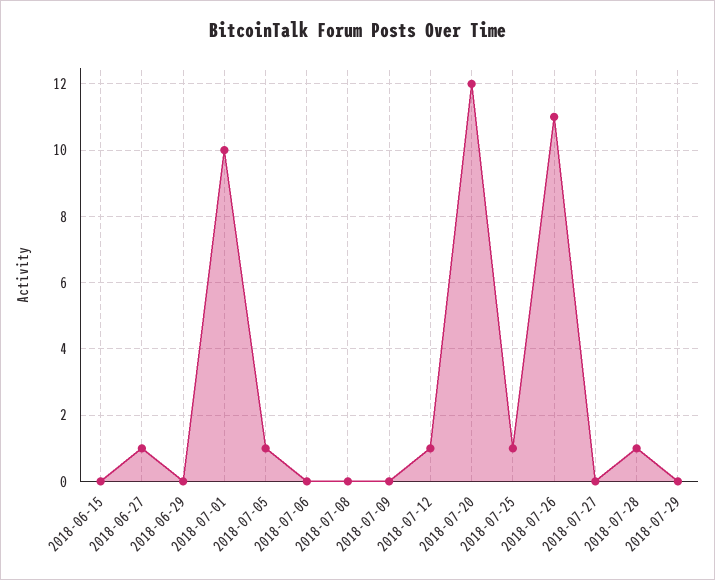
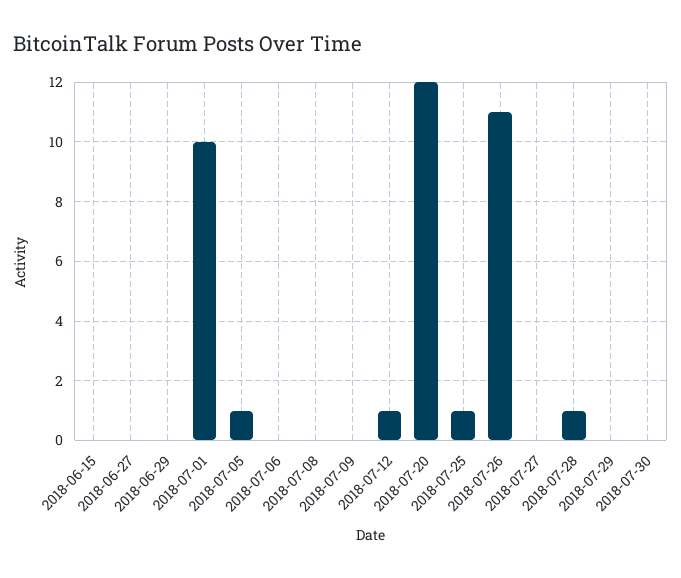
  {
    "2018-06-15": 0,
-   "2018-06-27": 1,
+   "2018-06-27": 0,
    "2018-06-29": 0,
    "2018-07-01": 10,
    "2018-07-05": 1,
    "2018-07-06": 0,
    "2018-07-08": 0,
    "2018-07-09": 0,
    "2018-07-12": 1,
    "2018-07-20": 12,
    "2018-07-25": 1,
    "2018-07-26": 11,
    "2018-07-27": 0,
    "2018-07-28": 1,
-   "2018-07-29": 0
+   "2018-07-29": 0,
+   "2018-07-30": 0
  }

